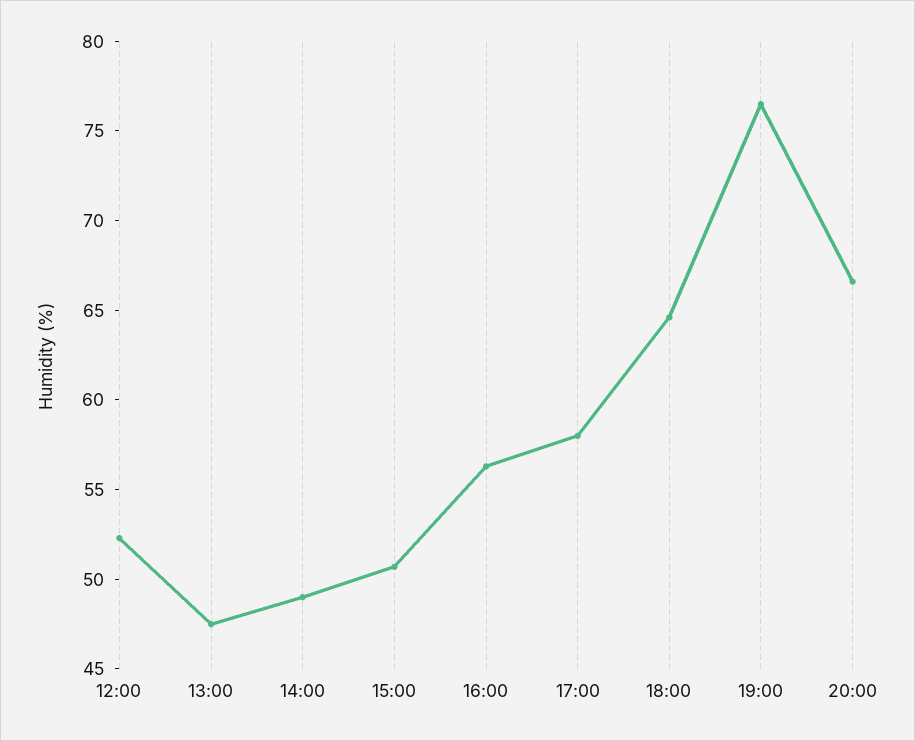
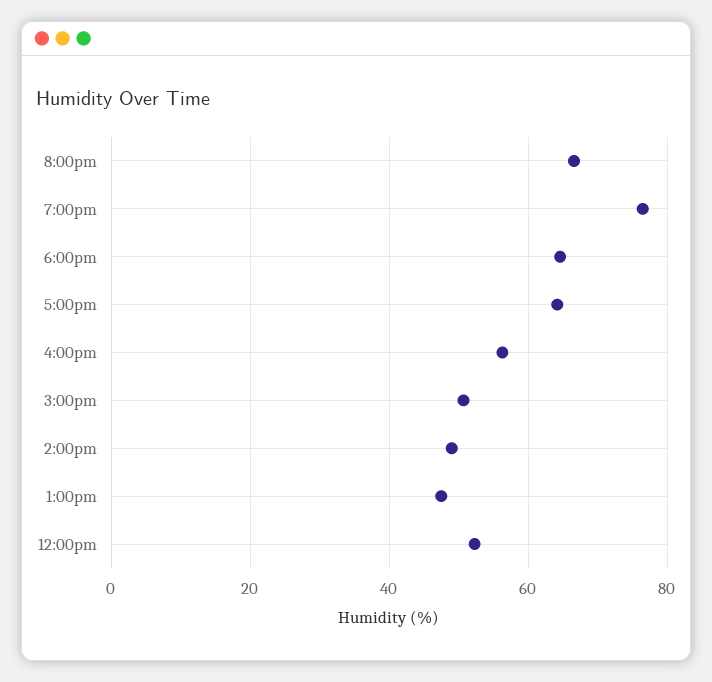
  {
    "12:00": 52,
    "13:00": 48,
    "14:00": 49,
    "15:00": 51,
    "16:00": 56,
-   "17:00": 58,
+   "17:00": 64,
    "18:00": 65,
    "19:00": 77,
    "20:00": 67
  }

